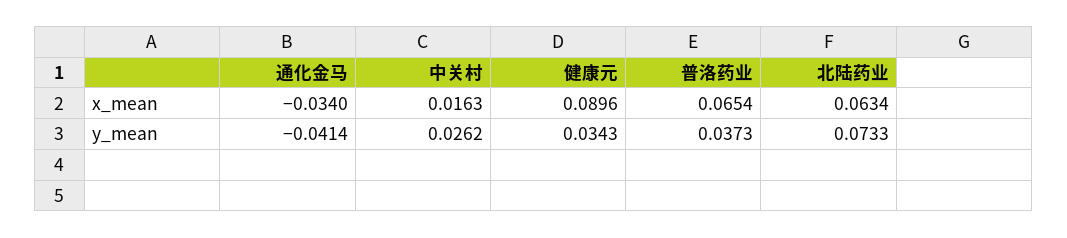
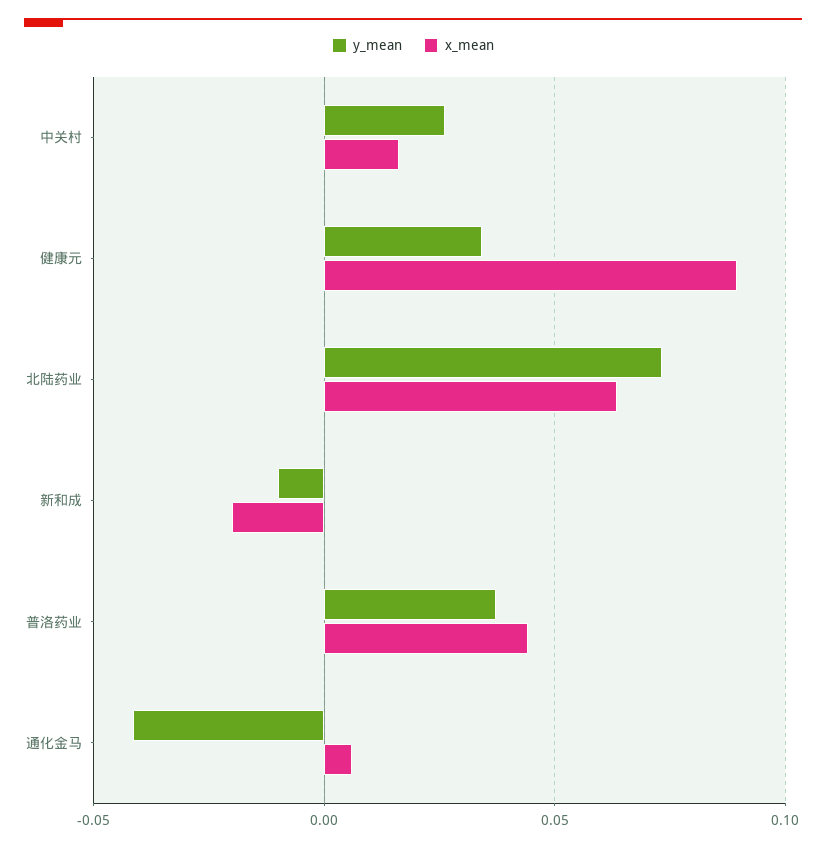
  {
    "x_mean": {
-     "通化金马": -0.034,
+     "通化金马": 0.005,
      "中关村": 0.0163,
      "健康元": 0.0896,
-     "普洛药业": 0.0654,
+     "普洛药业": 0.045,
-     "北陆药业": 0.0634
+     "北陆药业": 0.0634,
+     "新和成": -0.02
    },
    "y_mean": {
      "通化金马": -0.0414,
      "中关村": 0.0262,
      "健康元": 0.0343,
      "普洛药业": 0.0373,
-     "北陆药业": 0.0733
+     "北陆药业": 0.0733,
+     "新和成": -0.01
    }
  }

